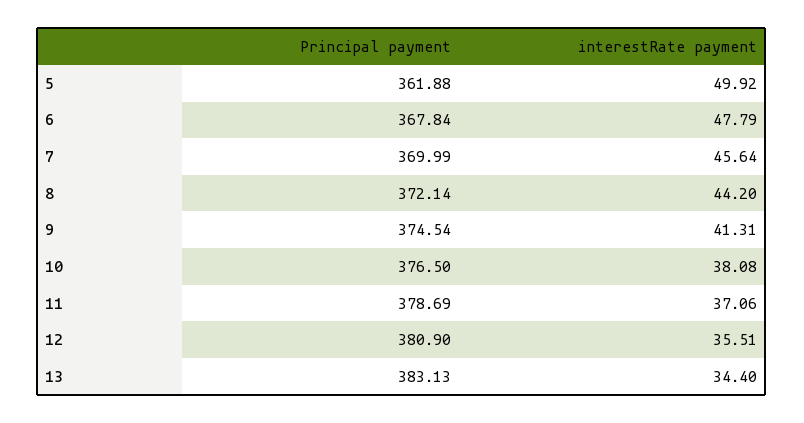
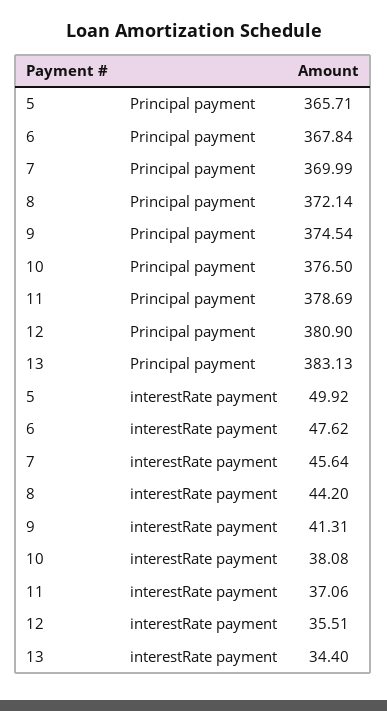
  {
    "Principal payment": {
-     "5": 361.88,
+     "5": 365.71,
      "6": 367.84,
      "7": 369.99,
      "8": 372.14,
      "9": 374.54,
      "10": 376.5,
      "11": 378.69,
      "12": 380.9,
      "13": 383.13
    },
    "interestRate payment": {
      "5": 49.92,
-     "6": 47.79,
+     "6": 47.62,
      "7": 45.64,
      "8": 44.2,
      "9": 41.31,
      "10": 38.08,
      "11": 37.06,
      "12": 35.51,
      "13": 34.4
    }
  }

